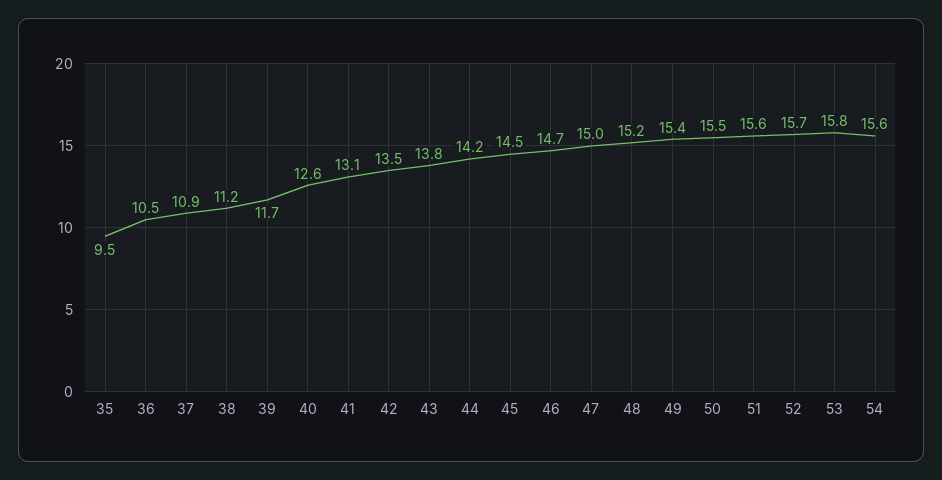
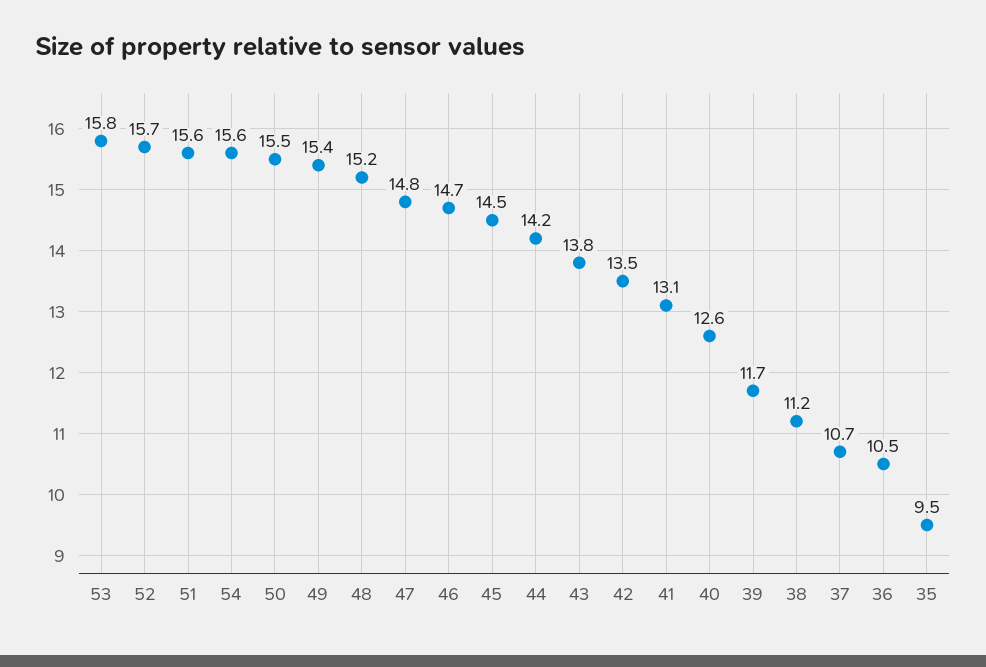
  {
    "35": 9.5,
    "36": 10.5,
-   "37": 10.9,
+   "37": 10.7,
    "38": 11.2,
    "39": 11.7,
    "40": 12.6,
    "41": 13.1,
    "42": 13.5,
    "43": 13.8,
    "44": 14.2,
    "45": 14.5,
    "46": 14.7,
-   "47": 15,
+   "47": 14.8,
    "48": 15.2,
    "49": 15.4,
    "50": 15.5,
    "51": 15.6,
    "52": 15.7,
    "53": 15.8,
    "54": 15.6
  }

